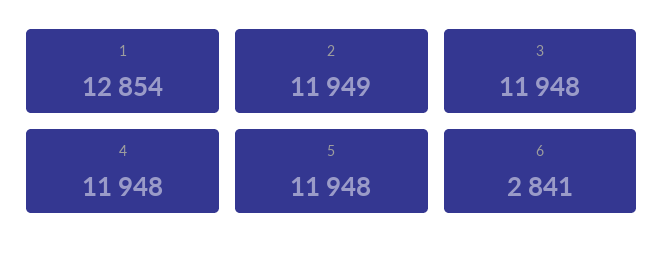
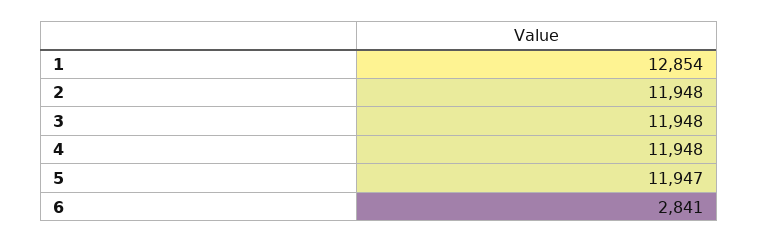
  {
    "1": 12854,
-   "2": 11949,
+   "2": 11948,
    "3": 11948,
    "4": 11948,
-   "5": 11948,
+   "5": 11947,
    "6": 2841
  }

